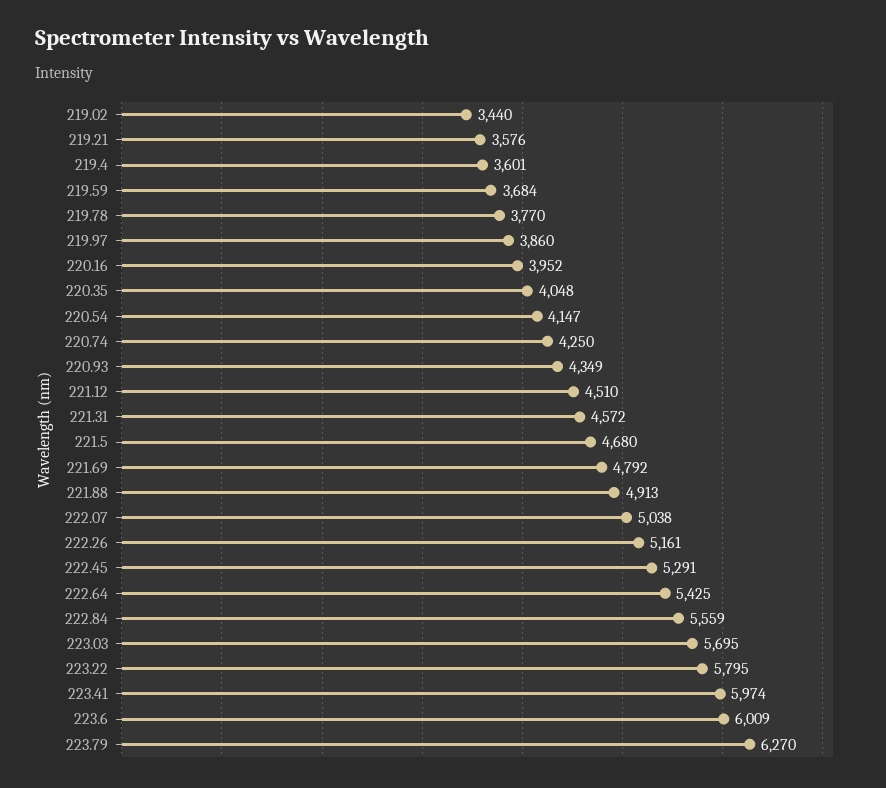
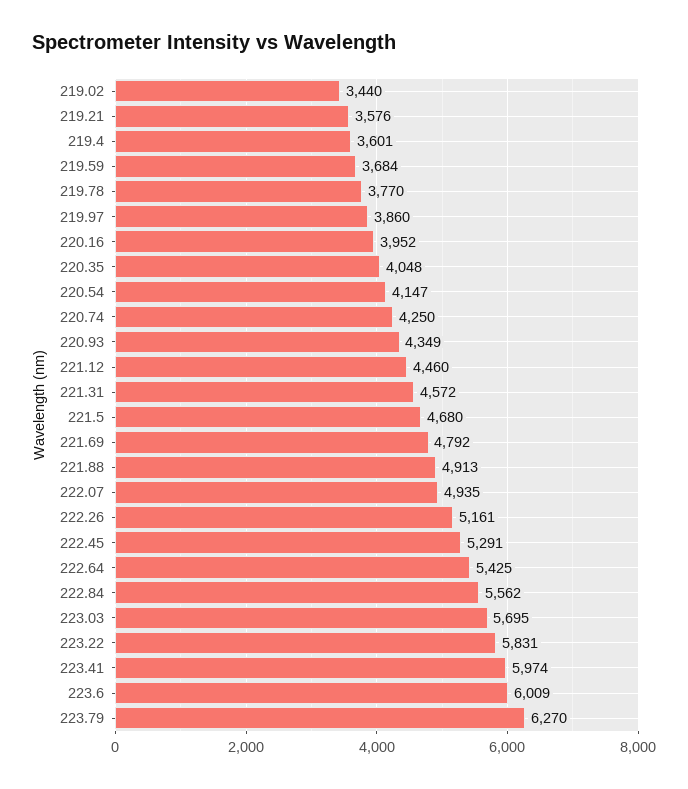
  {
    "219.02": 3440,
    "219.21": 3576,
    "219.4": 3601,
    "219.59": 3684,
    "219.78": 3770,
    "219.97": 3860,
    "220.16": 3952,
    "220.35": 4048,
    "220.54": 4147,
    "220.74": 4250,
    "220.93": 4349,
-   "221.12": 4510,
+   "221.12": 4460,
    "221.31": 4572,
    "221.5": 4680,
    "221.69": 4792,
    "221.88": 4913,
-   "222.07": 5038,
+   "222.07": 4935,
    "222.26": 5161,
    "222.45": 5291,
    "222.64": 5425,
-   "222.84": 5559,
+   "222.84": 5562,
    "223.03": 5695,
-   "223.22": 5795,
+   "223.22": 5831,
    "223.41": 5974,
    "223.6": 6009,
    "223.79": 6270
  }

